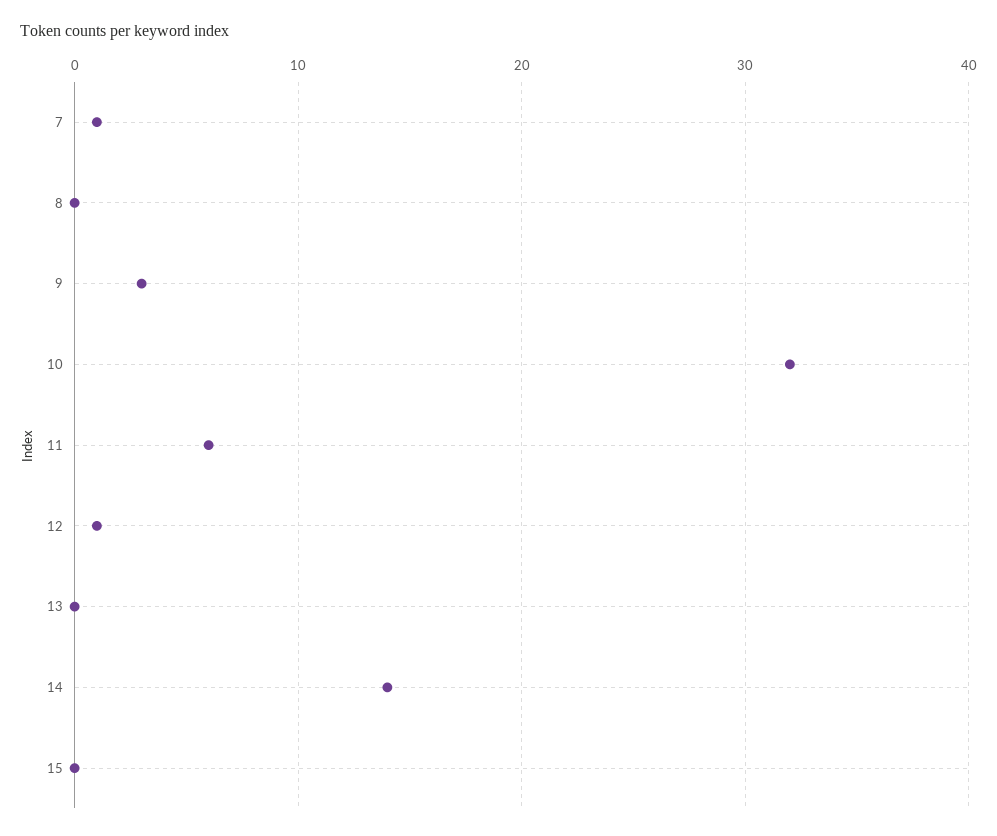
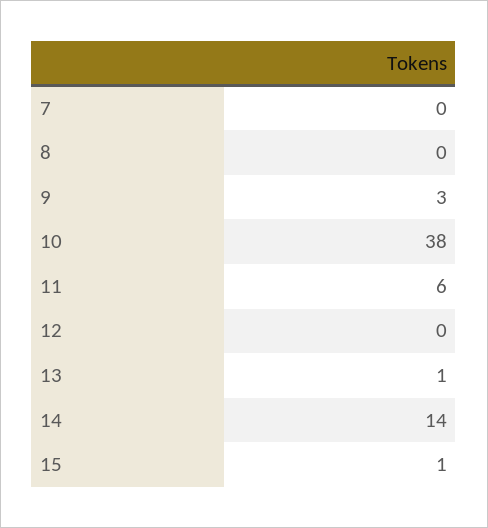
  {
-   "7": 1,
+   "7": 0,
    "8": 0,
    "9": 3,
-   "10": 32,
+   "10": 38,
    "11": 6,
-   "12": 1,
+   "12": 0,
-   "13": 0,
+   "13": 1,
    "14": 14,
-   "15": 0
+   "15": 1
  }

